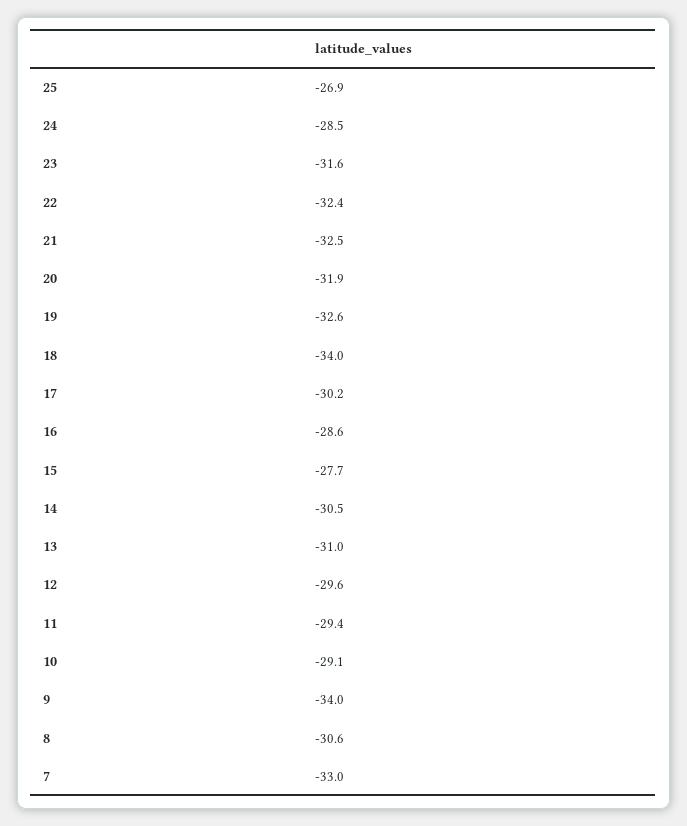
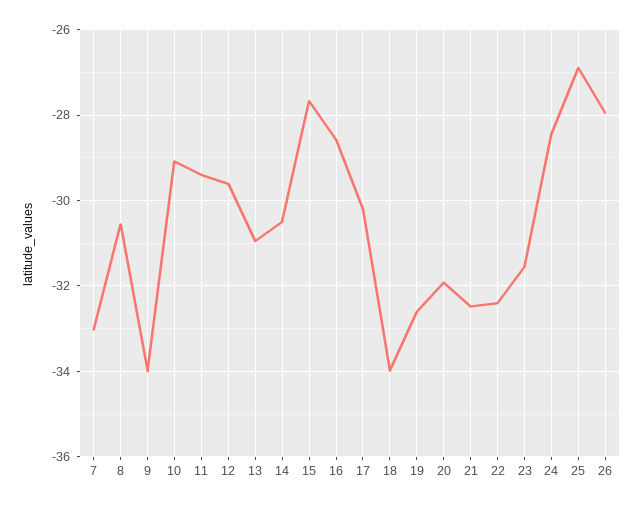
  {
    "25": -26.9,
    "24": -28.5,
    "23": -31.6,
    "22": -32.4,
    "21": -32.5,
    "20": -31.9,
    "19": -32.6,
    "18": -34,
    "17": -30.2,
    "16": -28.6,
    "15": -27.7,
    "14": -30.5,
    "13": -31,
    "12": -29.6,
    "11": -29.4,
    "10": -29.1,
    "9": -34,
    "8": -30.6,
-   "7": -33
+   "7": -33,
+   "26": -28
  }

